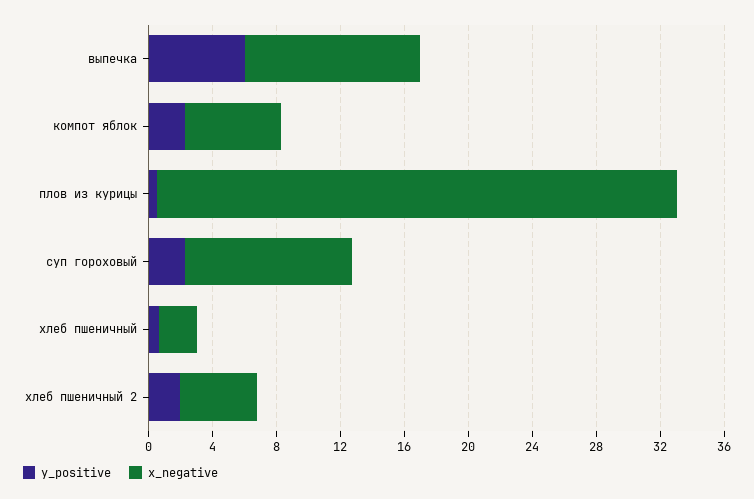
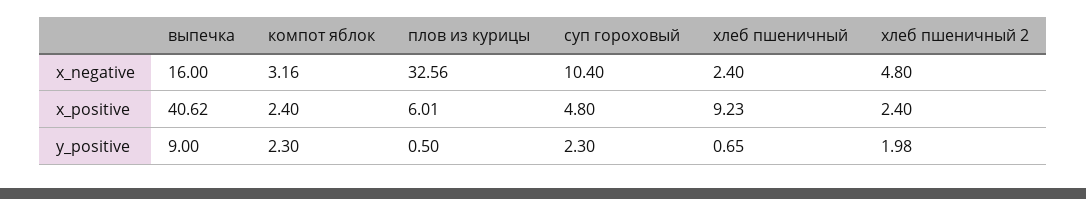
  {
    "y_positive": {
-     "выпечка": 6,
+     "выпечка": 9,
      "компот яблок": 2.3,
      "плов из курицы": 0.5,
      "суп гороховый": 2.3,
      "хлеб пшеничный": 0.65,
      "хлеб пшеничный 2": 1.98
    },
    "x_negative": {
-     "выпечка": 11,
+     "выпечка": 16,
-     "компот яблок": 6,
+     "компот яблок": 3.16,
      "плов из курицы": 32.56,
      "суп гороховый": 10.4,
      "хлеб пшеничный": 2.4,
      "хлеб пшеничный 2": 4.8
-   }
+   },
+   "x_positive": {
+     "выпечка": 40.62,
+     "компот яблок": 2.4,
+     "плов из курицы": 6.01,
+     "суп гороховый": 4.8,
+     "хлеб пшеничный": 9.23,
+     "хлеб пшеничный 2": 2.4
+   }
  }

